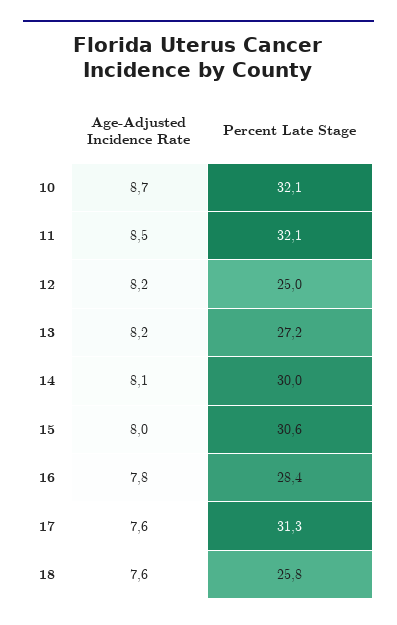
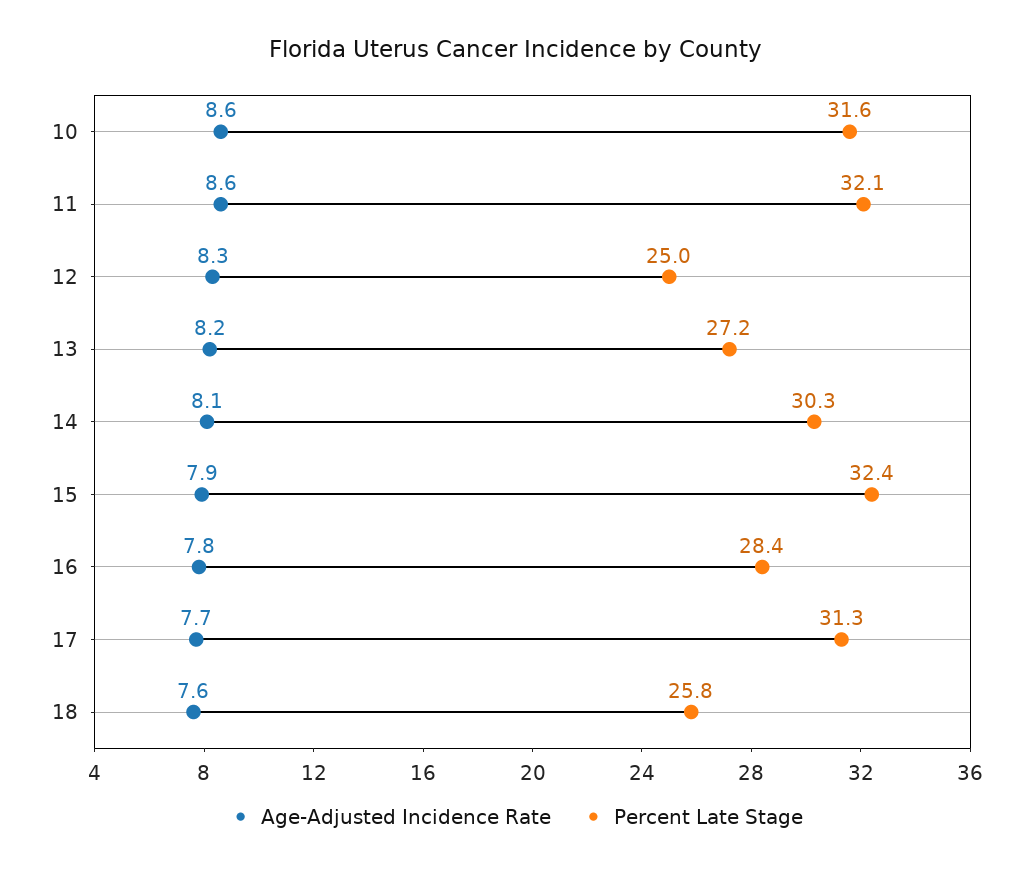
  {
    "Age-Adjusted Incidence Rate": {
-     "10": 8.7,
+     "10": 8.6,
-     "11": 8.5,
+     "11": 8.6,
-     "12": 8.2,
+     "12": 8.3,
      "13": 8.2,
      "14": 8.1,
-     "15": 8,
+     "15": 7.9,
      "16": 7.8,
-     "17": 7.6,
+     "17": 7.7,
      "18": 7.6
    },
    "Percent Late Stage": {
-     "10": 32.1,
+     "10": 31.6,
      "11": 32.1,
      "12": 25,
      "13": 27.2,
-     "14": 30,
+     "14": 30.3,
-     "15": 30.6,
+     "15": 32.4,
      "16": 28.4,
      "17": 31.3,
      "18": 25.8
    }
  }

